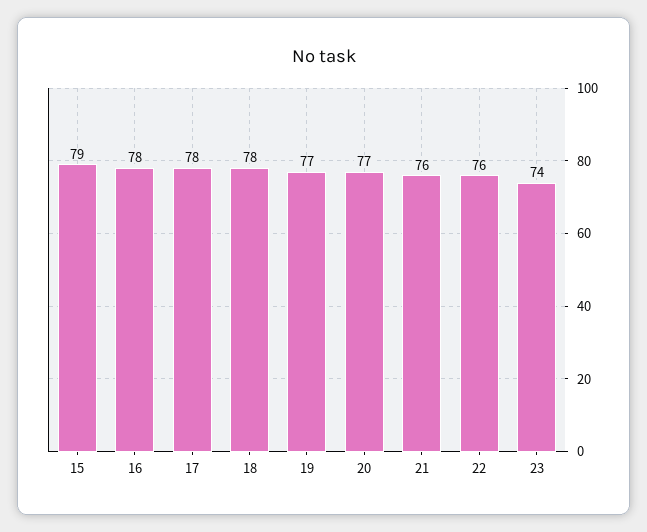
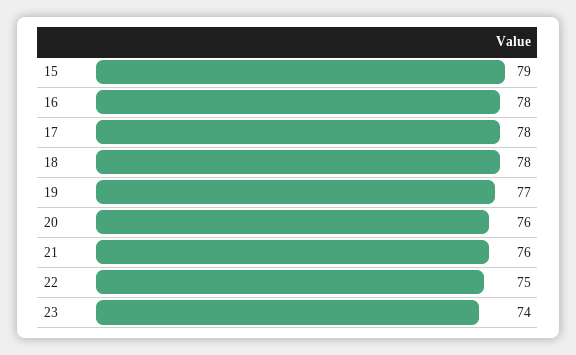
  {
    "15": 79,
    "16": 78,
    "17": 78,
    "18": 78,
    "19": 77,
-   "20": 77,
+   "20": 76,
    "21": 76,
-   "22": 76,
+   "22": 75,
    "23": 74
  }

